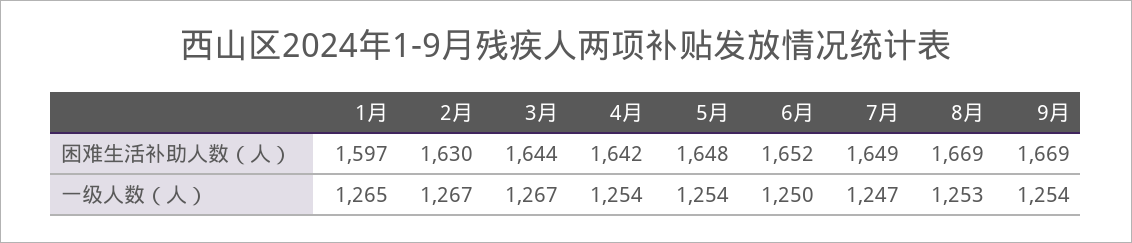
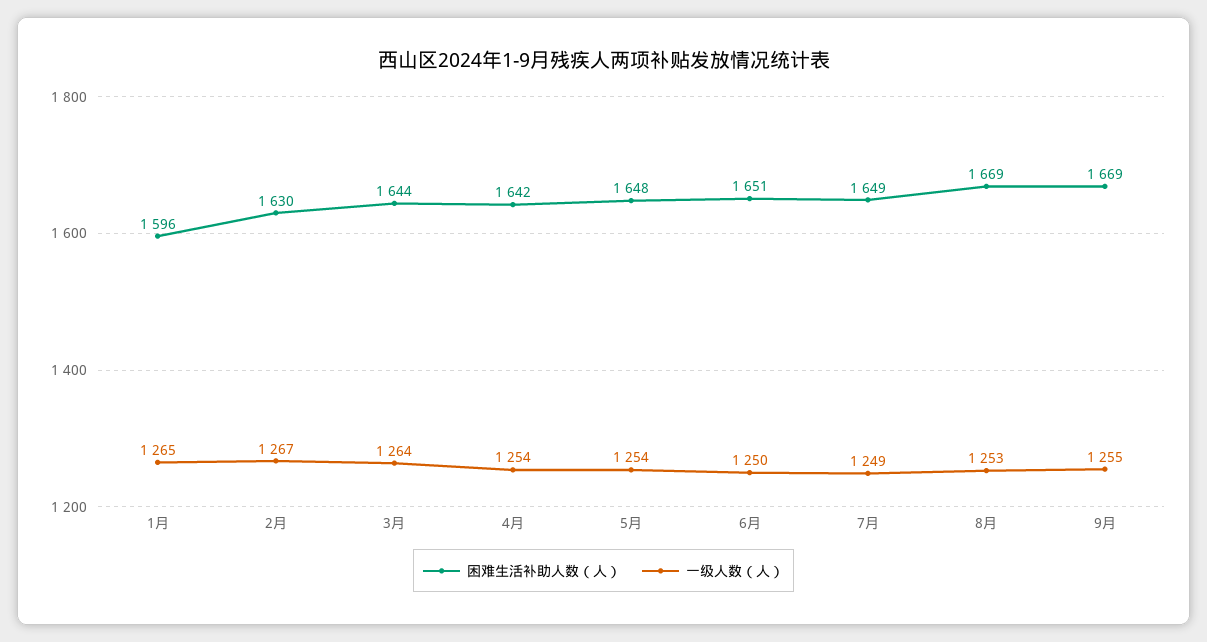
  {
    "困难生活补助人数（人）": {
-     "1月": 1597,
+     "1月": 1596,
      "2月": 1630,
      "3月": 1644,
      "4月": 1642,
      "5月": 1648,
-     "6月": 1652,
+     "6月": 1651,
      "7月": 1649,
      "8月": 1669,
      "9月": 1669
    },
    "一级人数（人）": {
      "1月": 1265,
      "2月": 1267,
-     "3月": 1267,
+     "3月": 1264,
      "4月": 1254,
      "5月": 1254,
      "6月": 1250,
-     "7月": 1247,
+     "7月": 1249,
      "8月": 1253,
-     "9月": 1254
+     "9月": 1255
    }
  }

